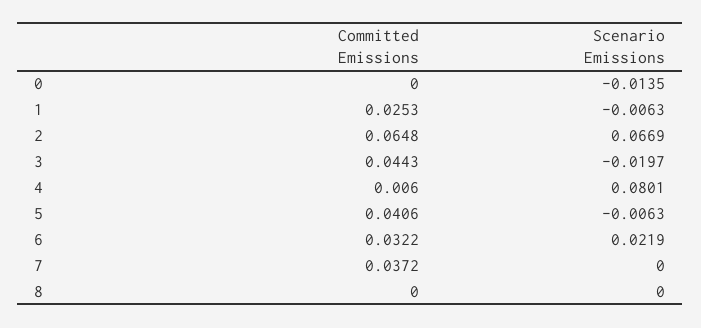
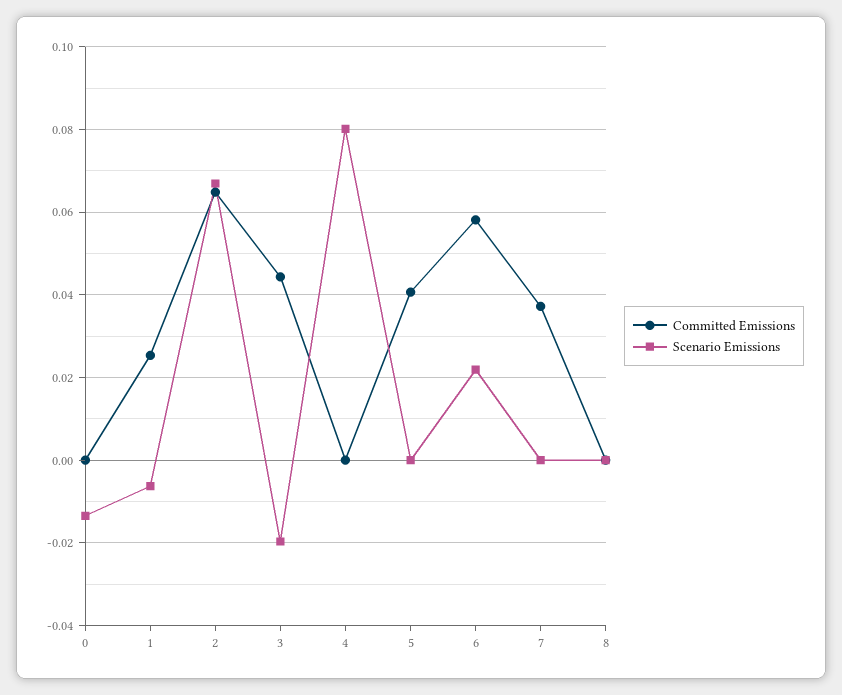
  {
    "Committed Emissions": {
      "0": 0,
      "1": 0.0253,
      "2": 0.0648,
      "3": 0.0443,
-     "4": 0.006,
+     "4": 0,
      "5": 0.0406,
-     "6": 0.0322,
+     "6": 0.058,
      "7": 0.0372,
      "8": 0
    },
    "Scenario Emissions": {
      "0": -0.0135,
      "1": -0.0063,
      "2": 0.0669,
      "3": -0.0197,
      "4": 0.0801,
-     "5": -0.0063,
+     "5": 0,
      "6": 0.0219,
      "7": 0,
      "8": 0
    }
  }

